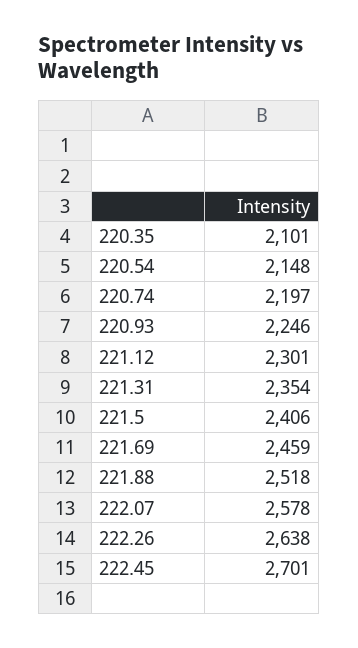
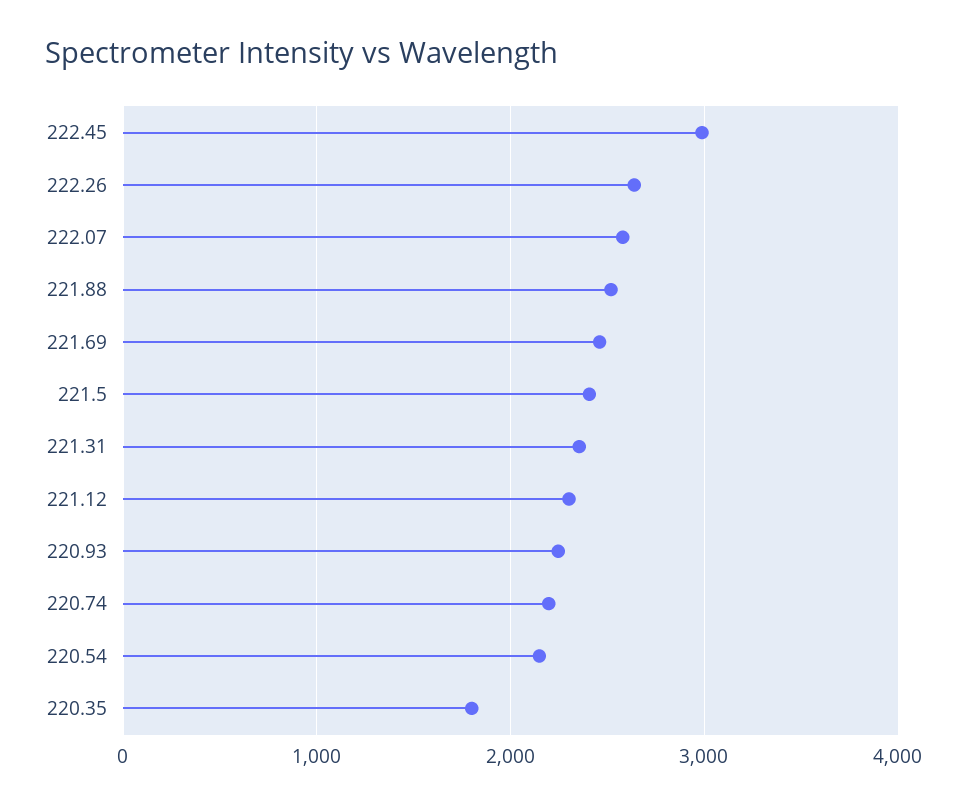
  {
-   "220.35": 2101,
+   "220.35": 1800,
    "220.54": 2148,
    "220.74": 2197,
    "220.93": 2246,
    "221.12": 2301,
    "221.31": 2354,
    "221.5": 2406,
    "221.69": 2459,
    "221.88": 2518,
    "222.07": 2578,
    "222.26": 2638,
-   "222.45": 2701
+   "222.45": 3000
  }

